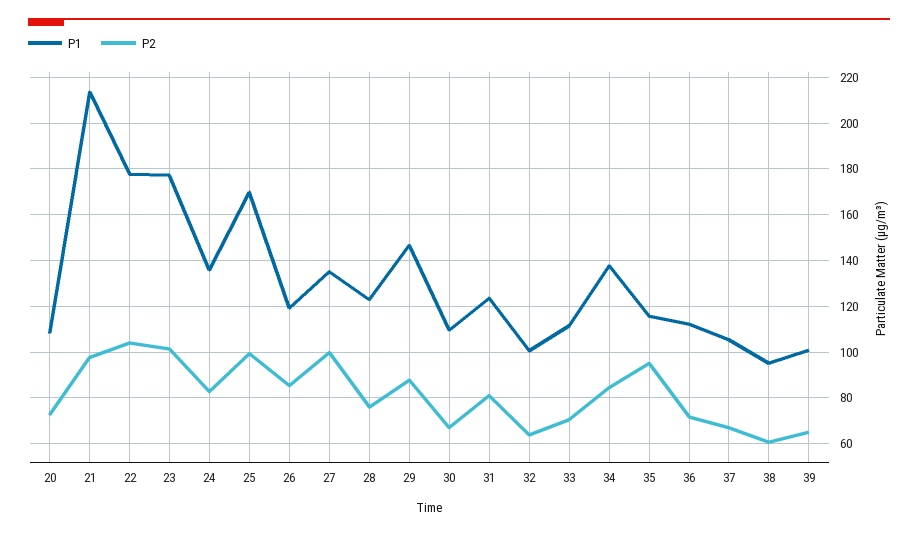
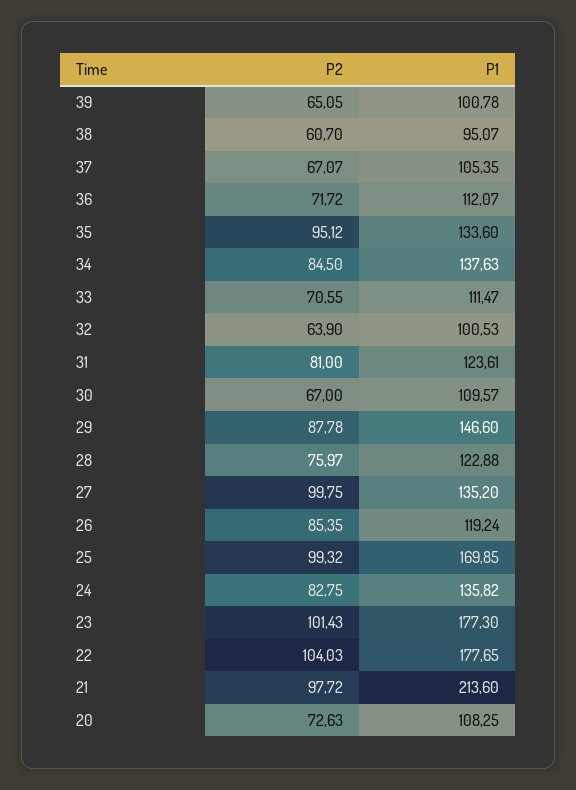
  {
    "P1": {
      "20": 108.25,
      "21": 213.6,
      "22": 177.65,
      "23": 177.3,
      "24": 135.82,
      "25": 169.85,
      "26": 119.24,
      "27": 135.2,
      "28": 122.88,
      "29": 146.6,
      "30": 109.57,
      "31": 123.61,
      "32": 100.53,
      "33": 111.47,
      "34": 137.63,
-     "35": 115,
+     "35": 133.6,
      "36": 112.07,
      "37": 105.35,
      "38": 95.07,
      "39": 100.78
    },
    "P2": {
      "20": 72.63,
      "21": 97.72,
      "22": 104.03,
      "23": 101.43,
      "24": 82.75,
      "25": 99.32,
      "26": 85.35,
      "27": 99.75,
      "28": 75.97,
      "29": 87.78,
      "30": 67,
      "31": 81,
      "32": 63.9,
      "33": 70.55,
      "34": 84.5,
      "35": 95.12,
      "36": 71.72,
      "37": 67.07,
      "38": 60.7,
      "39": 65.05
    }
  }

